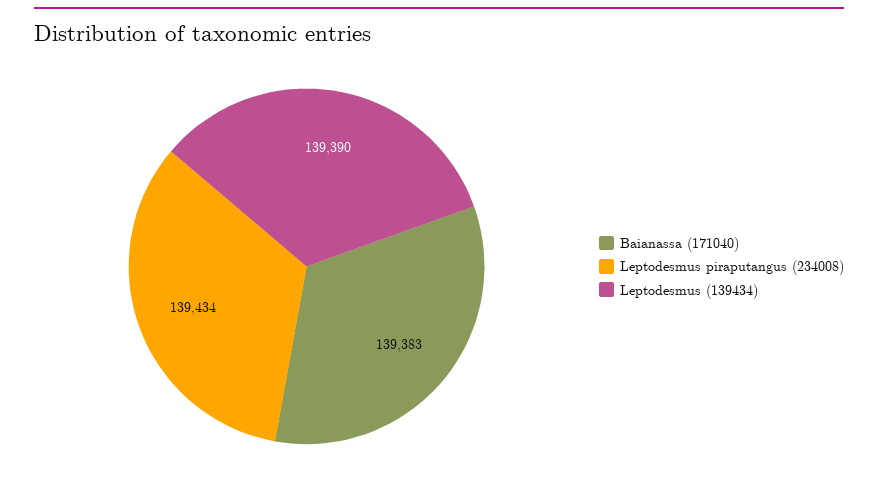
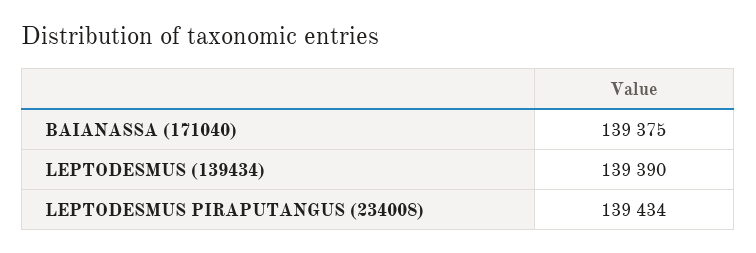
  {
-   "Baianassa (171040)": 139383,
+   "Baianassa (171040)": 139375,
    "Leptodesmus piraputangus (234008)": 139434,
    "Leptodesmus (139434)": 139390
  }

